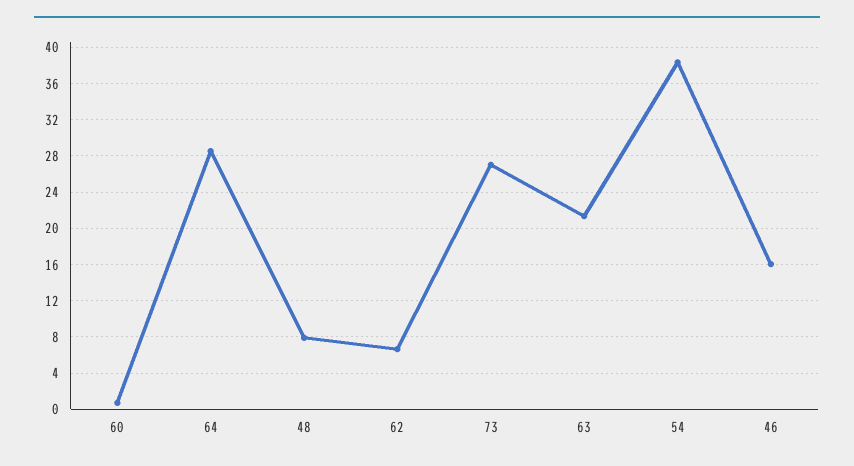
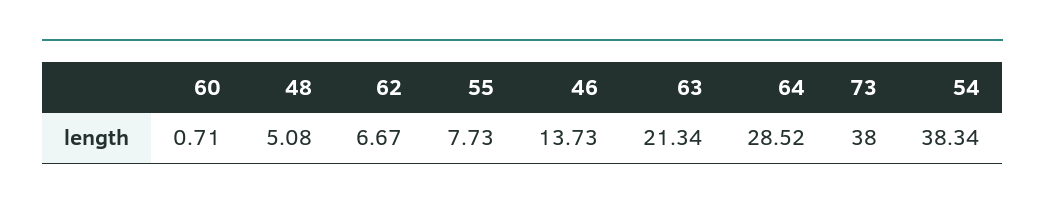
  {
    "60": 0.71,
    "64": 28.52,
-   "48": 8,
+   "48": 5.08,
    "62": 6.67,
-   "73": 27,
+   "73": 38,
    "63": 21.34,
    "54": 38.34,
-   "46": 16
+   "46": 13.73,
+   "55": 7.73
  }

